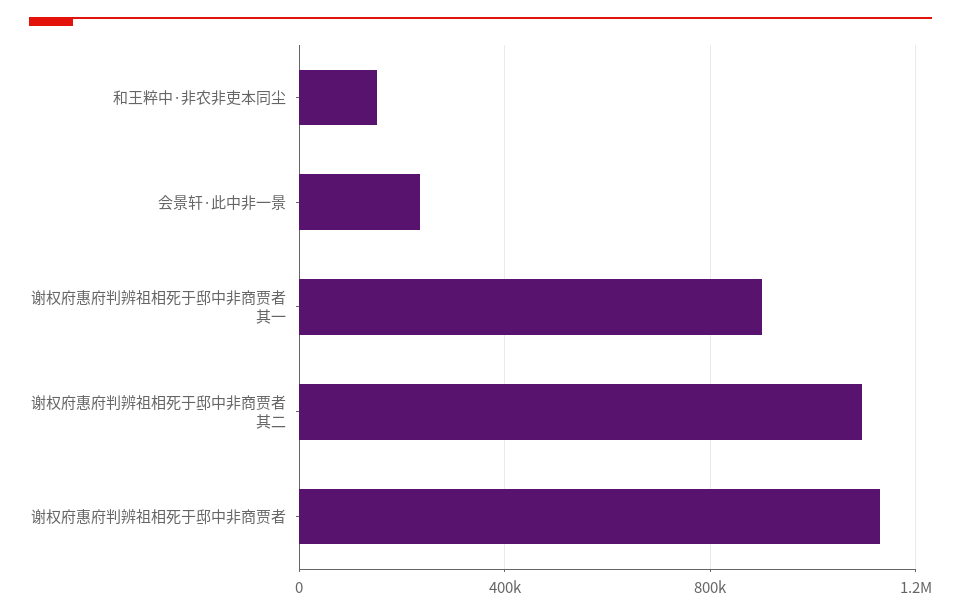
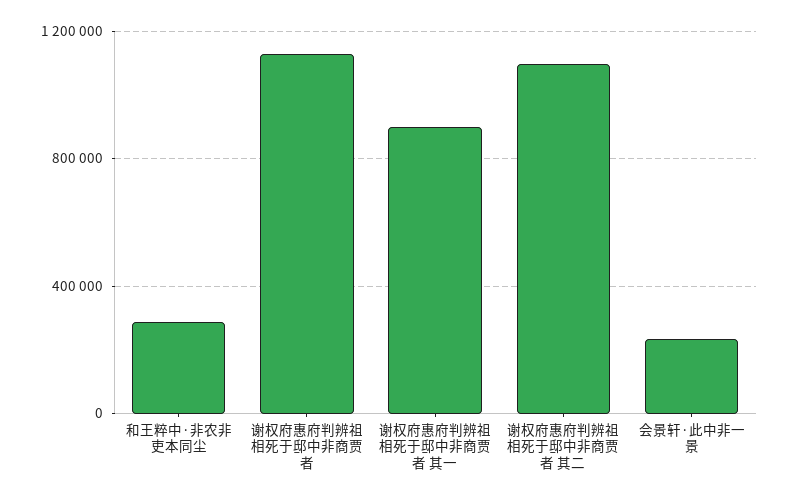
  {
-   "和王粹中·非农非吏本同尘": 150000,
+   "和王粹中·非农非吏本同尘": 300000,
    "会景轩·此中非一景": 250000,
    "谢权府惠府判辨祖相死于邸中非商贾者 其一": 900000,
    "谢权府惠府判辨祖相死于邸中非商贾者 其二": 1100000,
    "谢权府惠府判辨祖相死于邸中非商贾者": 1150000
  }

